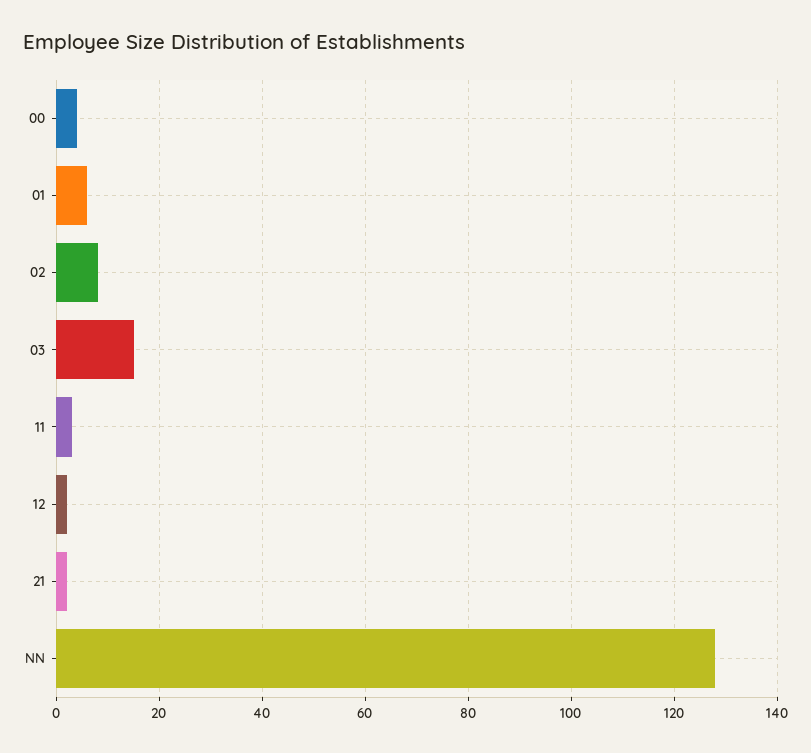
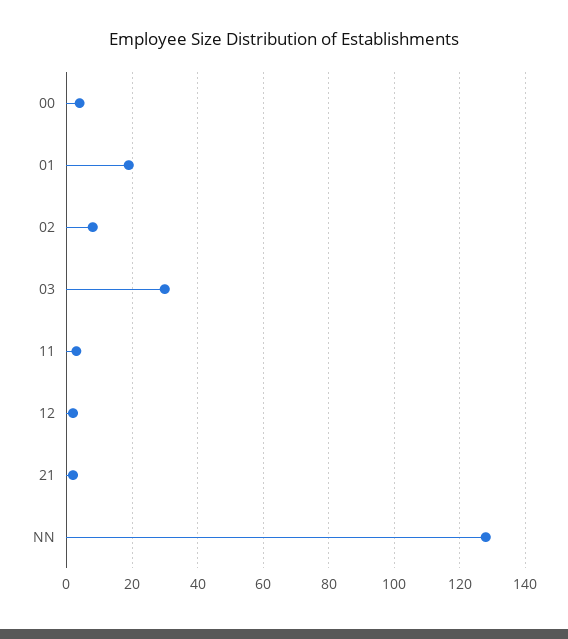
  {
    "00": 5,
-   "01": 5,
+   "01": 20,
    "02": 10,
-   "03": 15,
+   "03": 30,
    "11": 5,
    "12": 0,
    "21": 0,
    "NN": 130
  }

